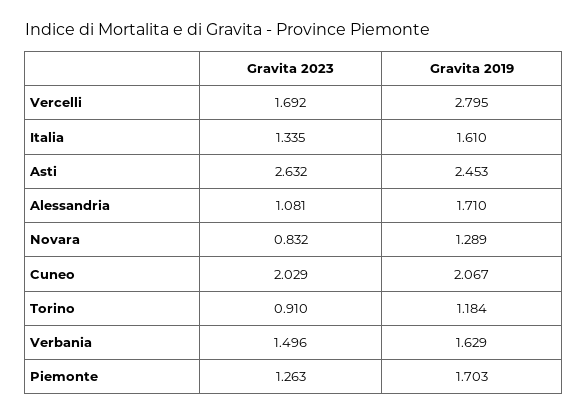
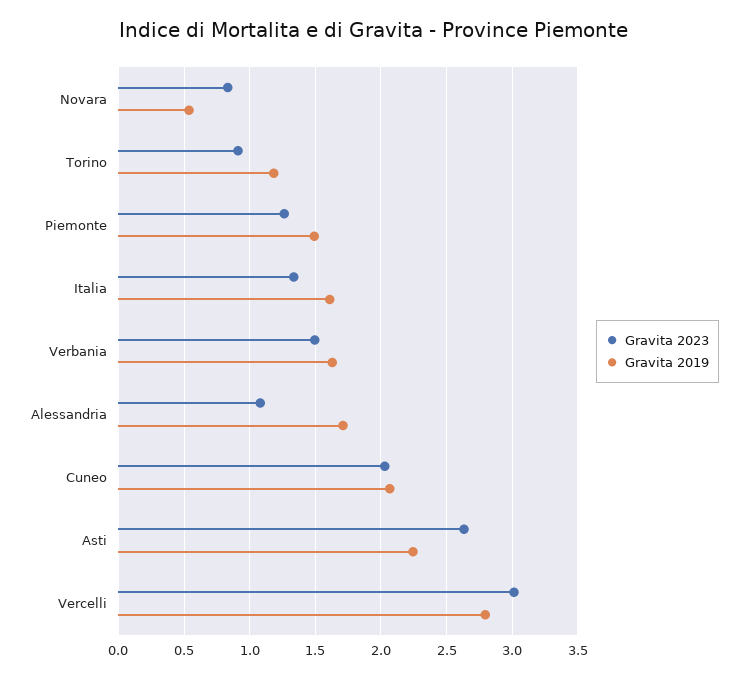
  {
    "Gravita 2023": {
-     "Vercelli": 1.692,
+     "Vercelli": 3,
      "Italia": 1.335,
      "Asti": 2.632,
      "Alessandria": 1.081,
      "Novara": 0.832,
      "Cuneo": 2.029,
      "Torino": 0.91,
      "Verbania": 1.496,
      "Piemonte": 1.263
    },
    "Gravita 2019": {
      "Vercelli": 2.795,
      "Italia": 1.61,
-     "Asti": 2.453,
+     "Asti": 2.25,
      "Alessandria": 1.71,
-     "Novara": 1.289,
+     "Novara": 0.55,
      "Cuneo": 2.067,
      "Torino": 1.184,
      "Verbania": 1.629,
-     "Piemonte": 1.703
+     "Piemonte": 1.5
    }
  }

